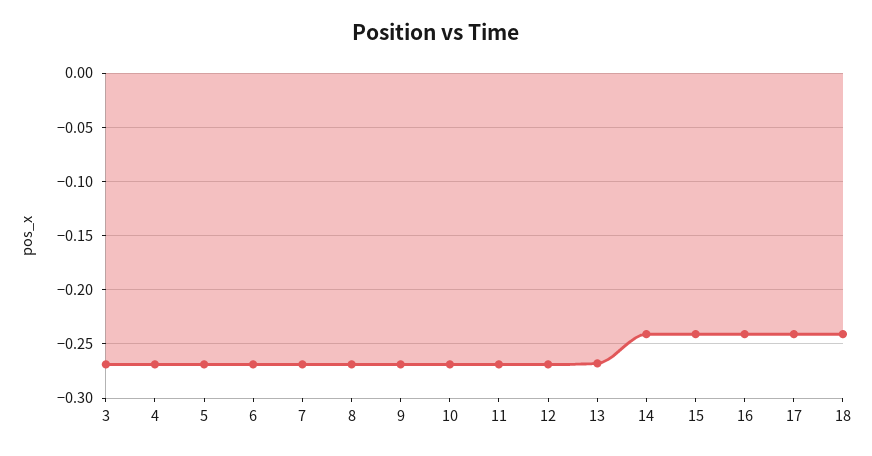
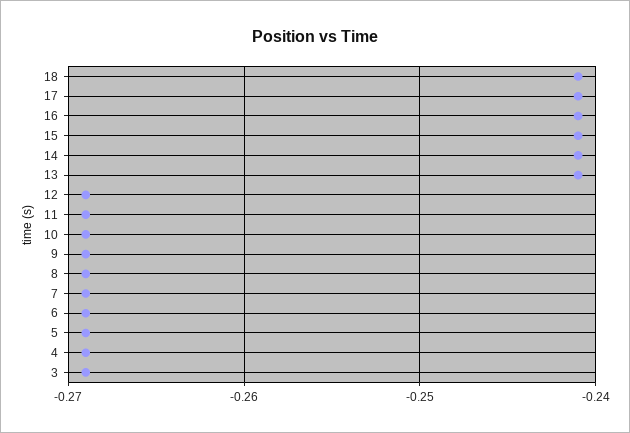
  {
    "3": -0.269,
    "4": -0.269,
    "5": -0.269,
    "6": -0.269,
    "7": -0.269,
    "8": -0.269,
    "9": -0.269,
    "10": -0.269,
    "11": -0.269,
    "12": -0.269,
-   "13": -0.27,
+   "13": -0.241,
    "14": -0.241,
    "15": -0.241,
    "16": -0.241,
    "17": -0.241,
    "18": -0.241
  }

